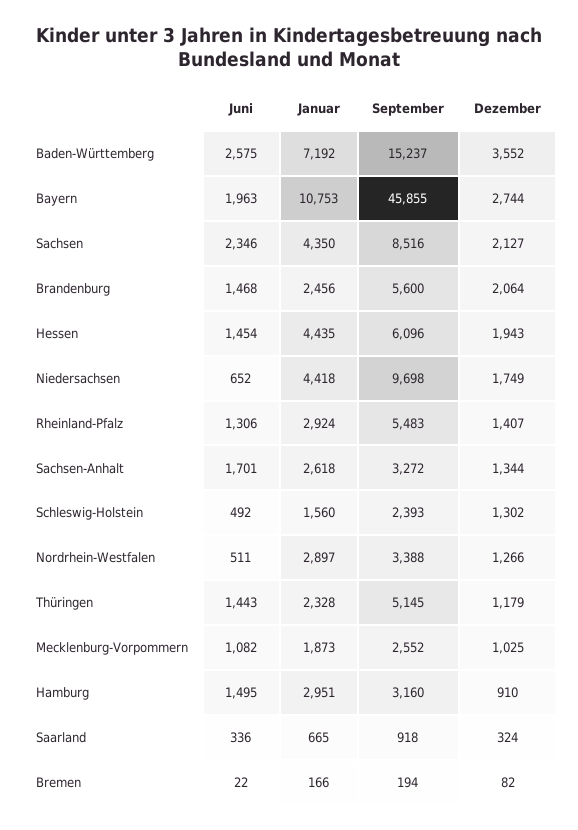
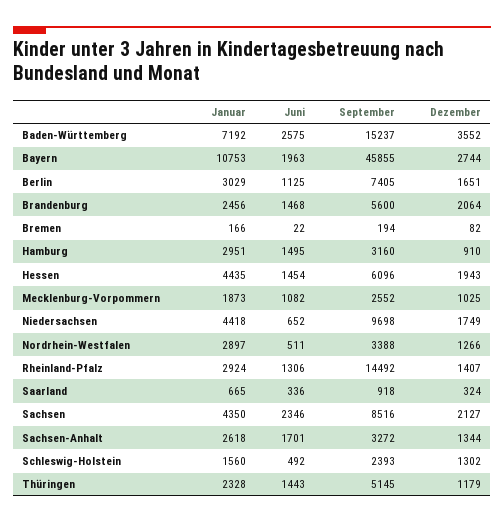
  {
    "Juni": {
      "Baden-Württemberg": 2575,
      "Bayern": 1963,
      "Sachsen": 2346,
      "Brandenburg": 1468,
      "Hessen": 1454,
      "Niedersachsen": 652,
      "Rheinland-Pfalz": 1306,
      "Sachsen-Anhalt": 1701,
      "Schleswig-Holstein": 492,
      "Nordrhein-Westfalen": 511,
      "Thüringen": 1443,
      "Mecklenburg-Vorpommern": 1082,
      "Hamburg": 1495,
      "Saarland": 336,
-     "Bremen": 22
+     "Bremen": 22,
+     "Berlin": 1125
    },
    "Januar": {
      "Baden-Württemberg": 7192,
      "Bayern": 10753,
      "Sachsen": 4350,
      "Brandenburg": 2456,
      "Hessen": 4435,
      "Niedersachsen": 4418,
      "Rheinland-Pfalz": 2924,
      "Sachsen-Anhalt": 2618,
      "Schleswig-Holstein": 1560,
      "Nordrhein-Westfalen": 2897,
      "Thüringen": 2328,
      "Mecklenburg-Vorpommern": 1873,
      "Hamburg": 2951,
      "Saarland": 665,
-     "Bremen": 166
+     "Bremen": 166,
+     "Berlin": 3029
    },
    "September": {
      "Baden-Württemberg": 15237,
      "Bayern": 45855,
      "Sachsen": 8516,
      "Brandenburg": 5600,
      "Hessen": 6096,
      "Niedersachsen": 9698,
-     "Rheinland-Pfalz": 5483,
+     "Rheinland-Pfalz": 14492,
      "Sachsen-Anhalt": 3272,
      "Schleswig-Holstein": 2393,
      "Nordrhein-Westfalen": 3388,
      "Thüringen": 5145,
      "Mecklenburg-Vorpommern": 2552,
      "Hamburg": 3160,
      "Saarland": 918,
-     "Bremen": 194
+     "Bremen": 194,
+     "Berlin": 7405
    },
    "Dezember": {
      "Baden-Württemberg": 3552,
      "Bayern": 2744,
      "Sachsen": 2127,
      "Brandenburg": 2064,
      "Hessen": 1943,
      "Niedersachsen": 1749,
      "Rheinland-Pfalz": 1407,
      "Sachsen-Anhalt": 1344,
      "Schleswig-Holstein": 1302,
      "Nordrhein-Westfalen": 1266,
      "Thüringen": 1179,
      "Mecklenburg-Vorpommern": 1025,
      "Hamburg": 910,
      "Saarland": 324,
-     "Bremen": 82
+     "Bremen": 82,
+     "Berlin": 1651
    }
  }

